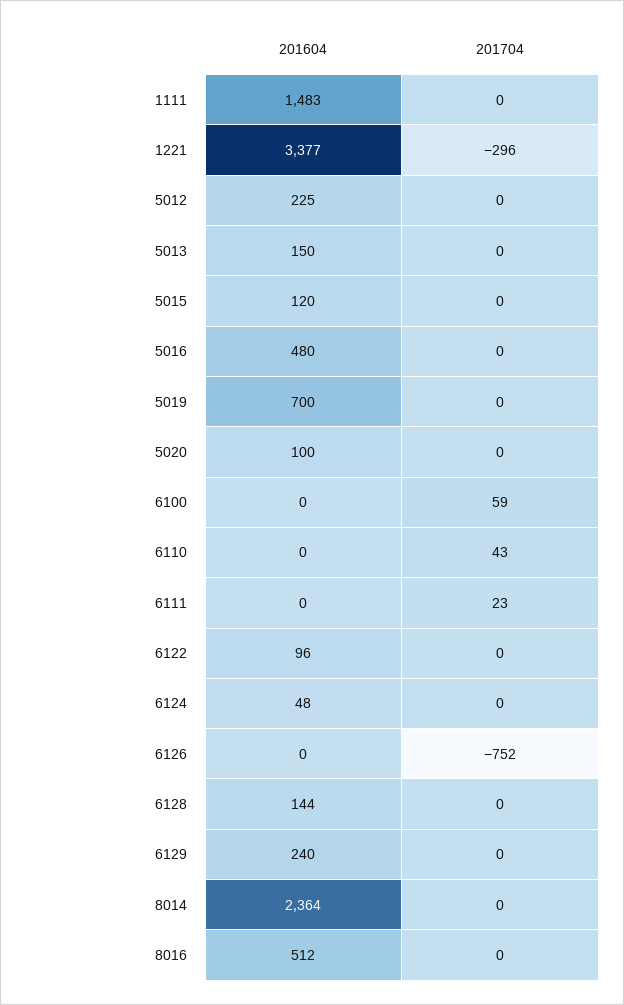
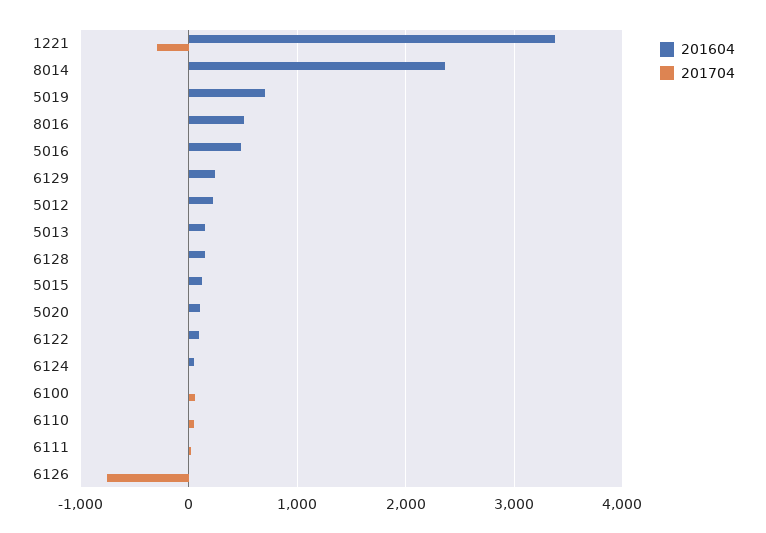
  {
    "201604": {
-     "1111": 1483,
      "1221": 3377,
      "5012": 225,
      "5013": 150,
      "5015": 120,
      "5016": 480,
      "5019": 700,
      "5020": 100,
      "6100": 0,
      "6110": 0,
      "6111": 0,
      "6122": 96,
      "6124": 48,
      "6126": 0,
      "6128": 144,
      "6129": 240,
      "8014": 2364,
      "8016": 512
    },
    "201704": {
-     "1111": 0,
      "1221": -296,
      "5012": 0,
      "5013": 0,
      "5015": 0,
      "5016": 0,
      "5019": 0,
      "5020": 0,
      "6100": 59,
      "6110": 43,
      "6111": 23,
      "6122": 0,
      "6124": 0,
      "6126": -752,
      "6128": 0,
      "6129": 0,
      "8014": 0,
      "8016": 0
    }
  }

